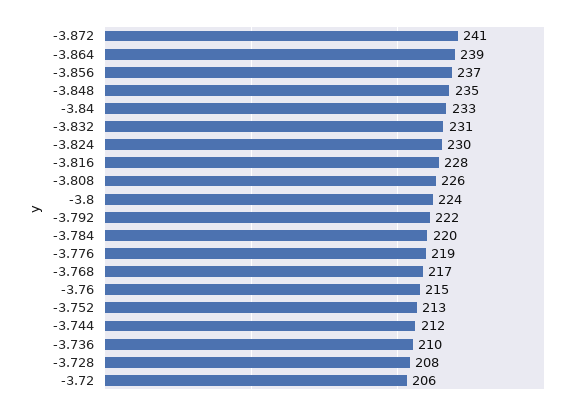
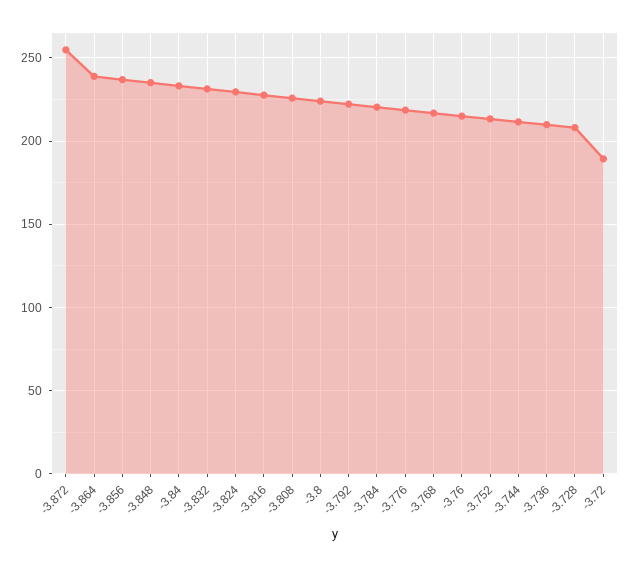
  {
-   "-3.872": 241,
+   "-3.872": 255,
    "-3.864": 239,
    "-3.856": 237,
    "-3.848": 235,
    "-3.84": 233,
    "-3.832": 231,
    "-3.824": 230,
    "-3.816": 228,
    "-3.808": 226,
    "-3.8": 224,
    "-3.792": 222,
    "-3.784": 220,
    "-3.776": 219,
    "-3.768": 217,
    "-3.76": 215,
    "-3.752": 213,
    "-3.744": 212,
    "-3.736": 210,
    "-3.728": 208,
-   "-3.72": 206
+   "-3.72": 190
  }

